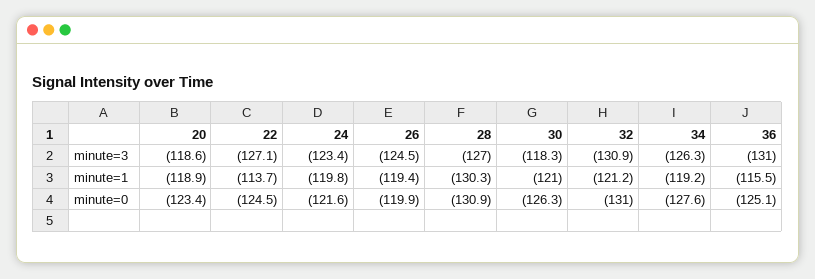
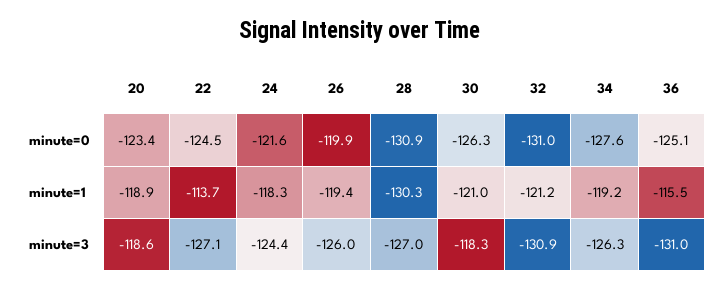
  {
    "20": {
      "minute=3": -118.6,
      "minute=1": -118.9,
      "minute=0": -123.4
    },
    "22": {
      "minute=3": -127.1,
      "minute=1": -113.7,
      "minute=0": -124.5
    },
    "24": {
-     "minute=3": -123.4,
+     "minute=3": -124.4,
-     "minute=1": -119.8,
+     "minute=1": -118.3,
      "minute=0": -121.6
    },
    "26": {
-     "minute=3": -124.5,
+     "minute=3": -126,
      "minute=1": -119.4,
      "minute=0": -119.9
    },
    "28": {
      "minute=3": -127,
      "minute=1": -130.3,
      "minute=0": -130.9
    },
    "30": {
      "minute=3": -118.3,
      "minute=1": -121,
      "minute=0": -126.3
    },
    "32": {
      "minute=3": -130.9,
      "minute=1": -121.2,
      "minute=0": -131
    },
    "34": {
      "minute=3": -126.3,
      "minute=1": -119.2,
      "minute=0": -127.6
    },
    "36": {
      "minute=3": -131,
      "minute=1": -115.5,
      "minute=0": -125.1
    }
  }

